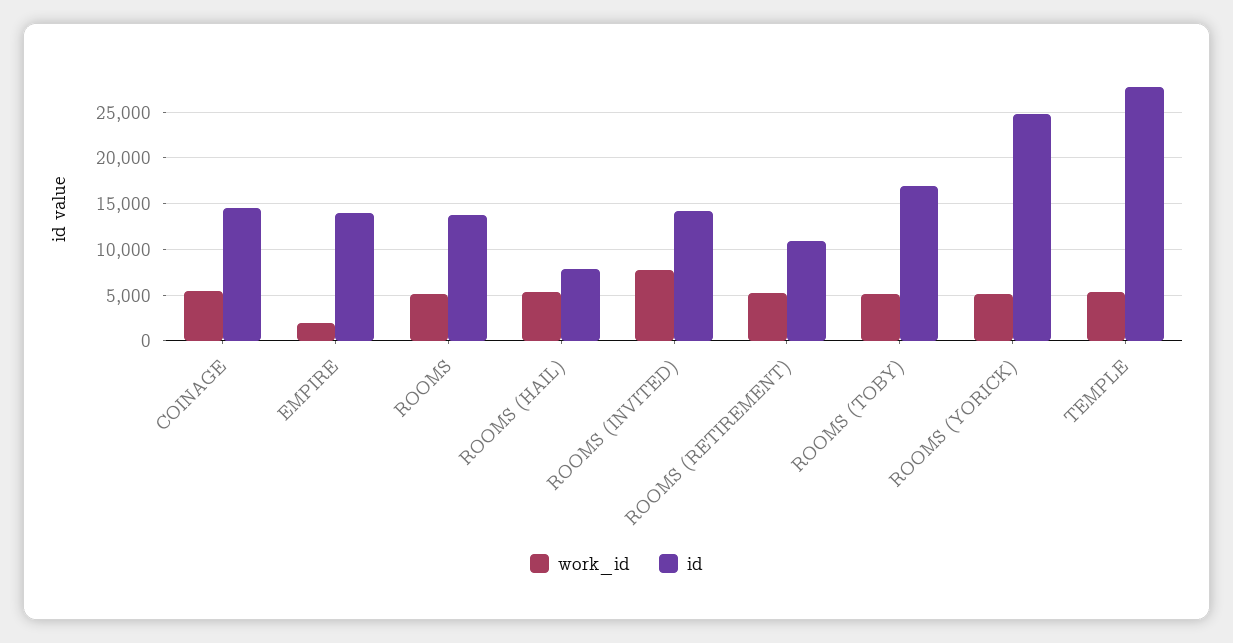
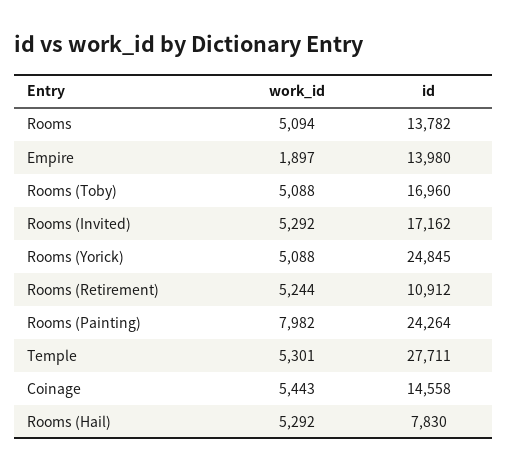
  {
    "work_id": {
      "COINAGE": 5443,
      "EMPIRE": 1897,
      "ROOMS": 5094,
      "ROOMS (HAIL)": 5292,
-     "ROOMS (INVITED)": 8000,
+     "ROOMS (INVITED)": 5292,
      "ROOMS (RETIREMENT)": 5244,
      "ROOMS (TOBY)": 5088,
      "ROOMS (YORICK)": 5088,
-     "TEMPLE": 5301
+     "TEMPLE": 5301,
+     "Rooms (Painting)": 7982
    },
    "id": {
      "COINAGE": 14558,
      "EMPIRE": 13980,
      "ROOMS": 13782,
      "ROOMS (HAIL)": 7830,
-     "ROOMS (INVITED)": 14000,
+     "ROOMS (INVITED)": 17162,
      "ROOMS (RETIREMENT)": 10912,
      "ROOMS (TOBY)": 16960,
      "ROOMS (YORICK)": 24845,
-     "TEMPLE": 27711
+     "TEMPLE": 27711,
+     "Rooms (Painting)": 24264
    }
  }

